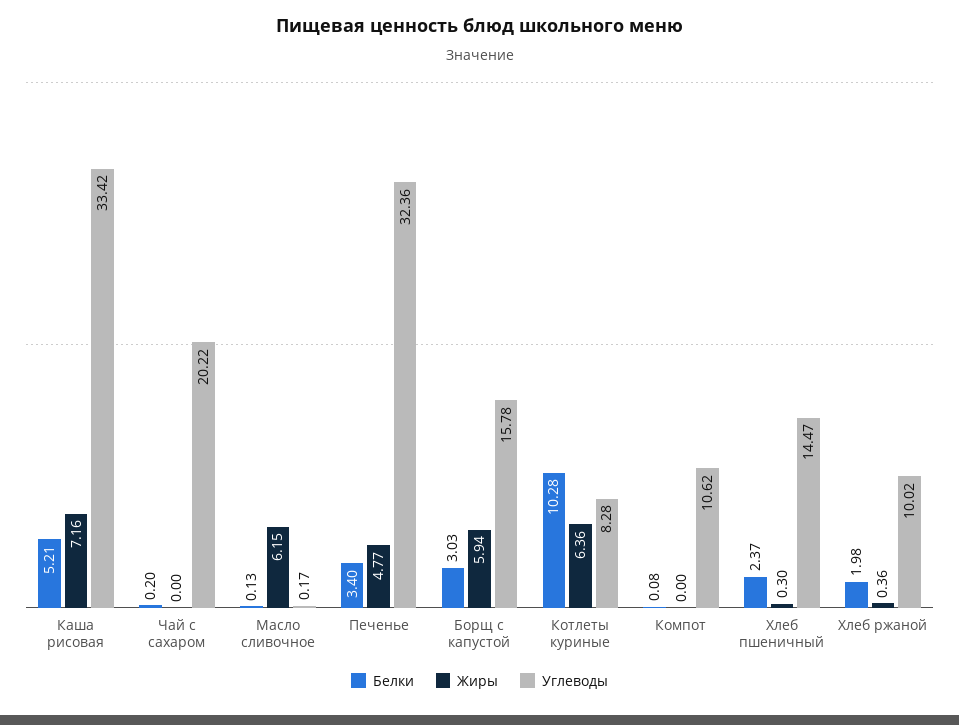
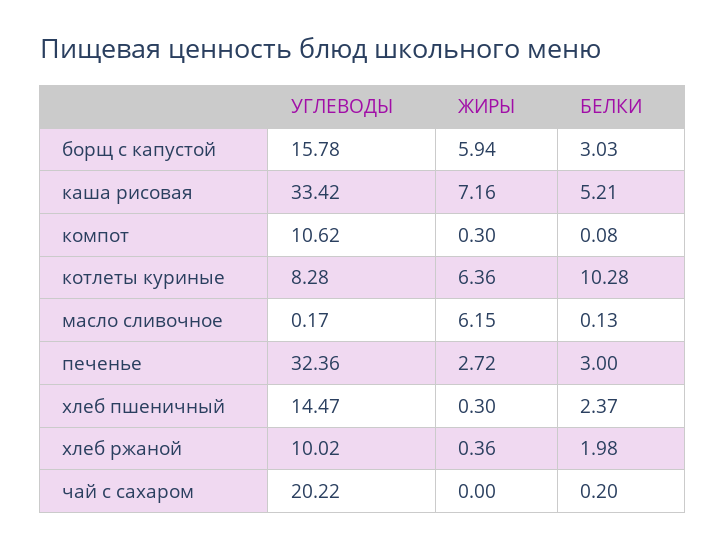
  {
    "Белки": {
      "Каша рисовая": 5.21,
      "Чай с сахаром": 0.2,
      "Масло сливочное": 0.13,
-     "Печенье": 3.4,
+     "Печенье": 3,
      "Борщ с капустой": 3.03,
      "Котлеты куриные": 10.28,
      "Компот": 0.08,
      "Хлеб пшеничный": 2.37,
      "Хлеб ржаной": 1.98
    },
    "Жиры": {
      "Каша рисовая": 7.16,
      "Чай с сахаром": 0,
      "Масло сливочное": 6.15,
-     "Печенье": 4.77,
+     "Печенье": 2.72,
      "Борщ с капустой": 5.94,
      "Котлеты куриные": 6.36,
-     "Компот": 0,
+     "Компот": 0.3,
      "Хлеб пшеничный": 0.3,
      "Хлеб ржаной": 0.36
    },
    "Углеводы": {
      "Каша рисовая": 33.42,
      "Чай с сахаром": 20.22,
      "Масло сливочное": 0.17,
      "Печенье": 32.36,
      "Борщ с капустой": 15.78,
      "Котлеты куриные": 8.28,
      "Компот": 10.62,
      "Хлеб пшеничный": 14.47,
      "Хлеб ржаной": 10.02
    }
  }

